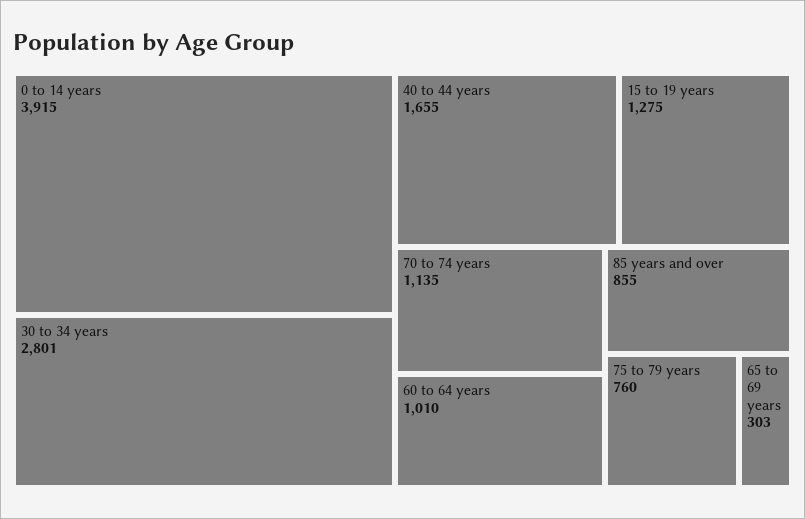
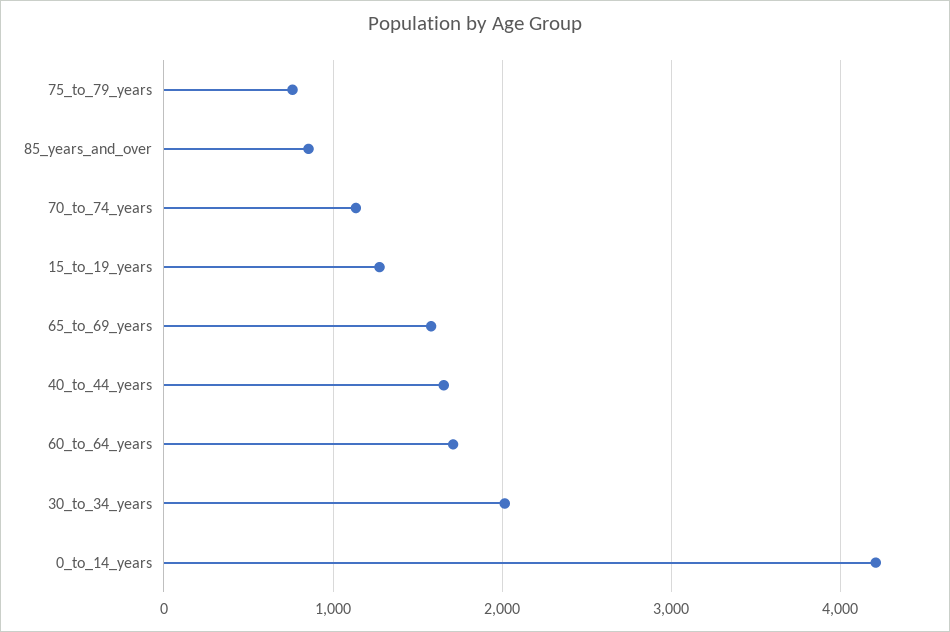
  {
-   "0 to 14 years": 3915,
+   "0 to 14 years": 4200,
-   "30 to 34 years": 2801,
+   "30 to 34 years": 2000,
    "40 to 44 years": 1655,
    "15 to 19 years": 1275,
    "70 to 74 years": 1135,
-   "60 to 64 years": 1010,
+   "60 to 64 years": 1700,
    "85 years and over": 855,
    "75 to 79 years": 760,
-   "65 to 69 years": 303
+   "65 to 69 years": 1600
  }

